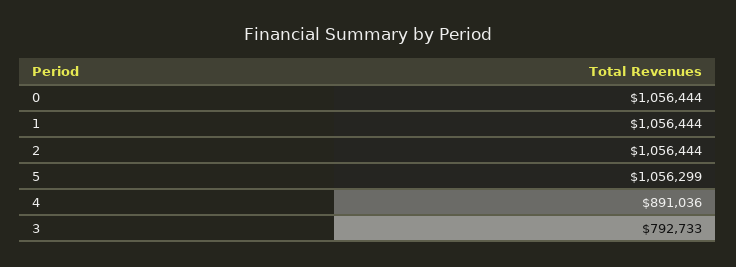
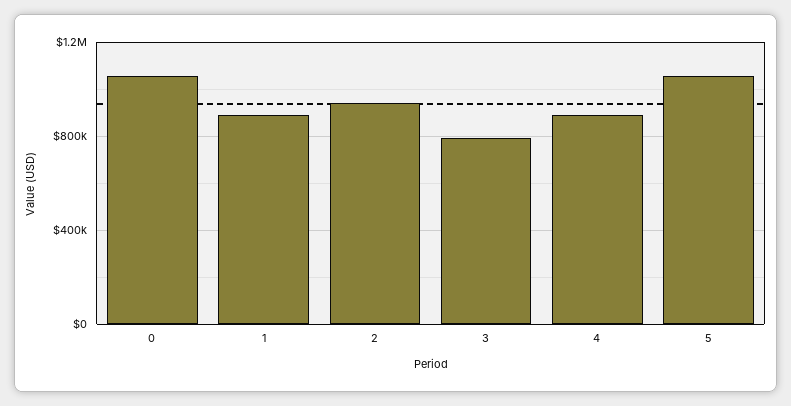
  {
    "0": 1056444,
-   "1": 1056444,
+   "1": 900000,
-   "2": 1056444,
+   "2": 950000,
    "5": 1056299,
    "4": 891036,
    "3": 792733
  }

